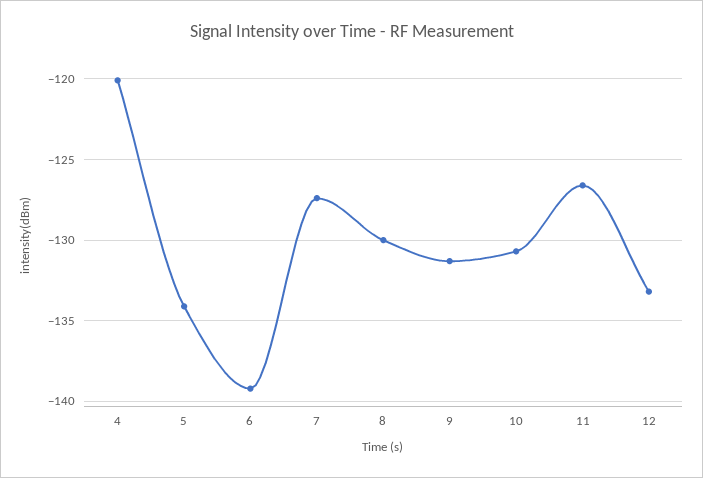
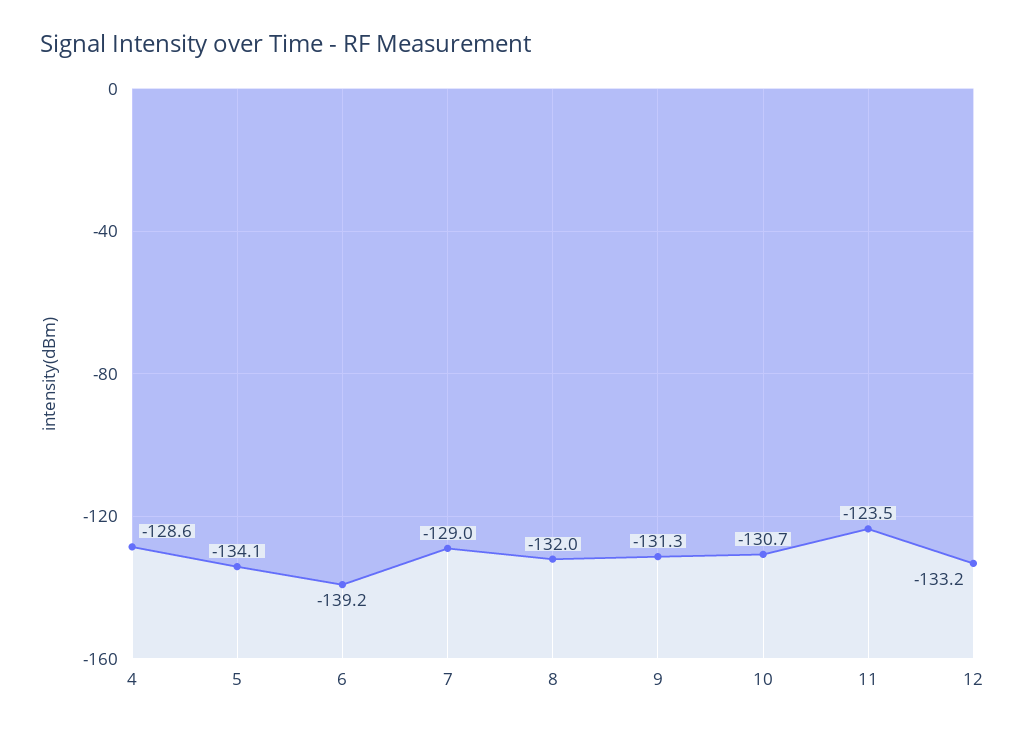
  {
-   "4": -120,
+   "4": -128.6,
    "5": -134.1,
    "6": -139.2,
-   "7": -127.5,
+   "7": -129,
-   "8": -130,
+   "8": -132,
    "9": -131.3,
    "10": -130.7,
-   "11": -126.5,
+   "11": -123.5,
    "12": -133.2
  }

